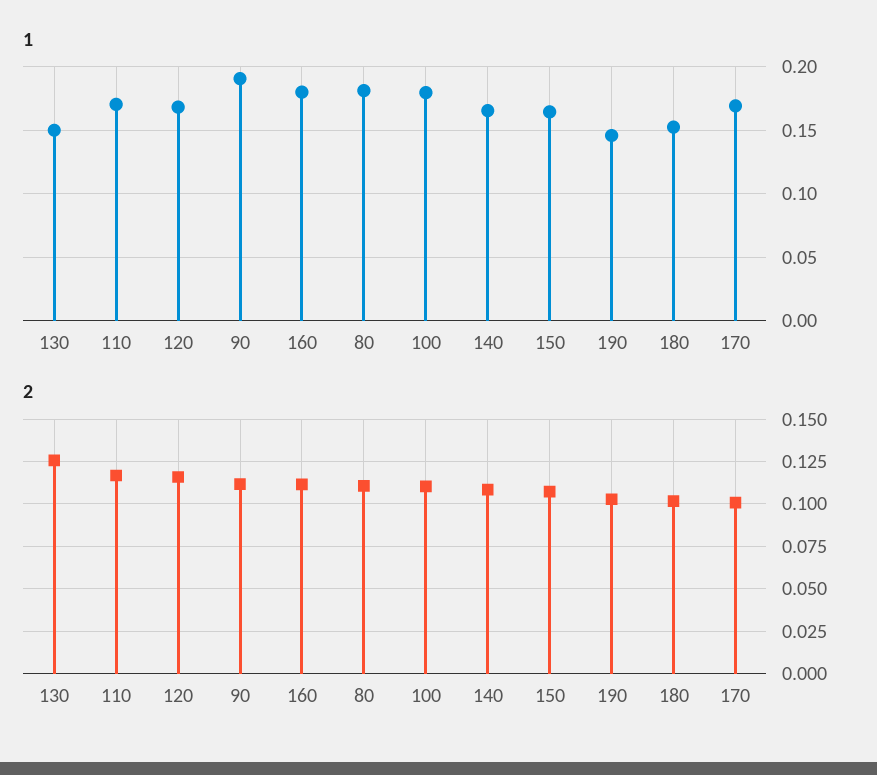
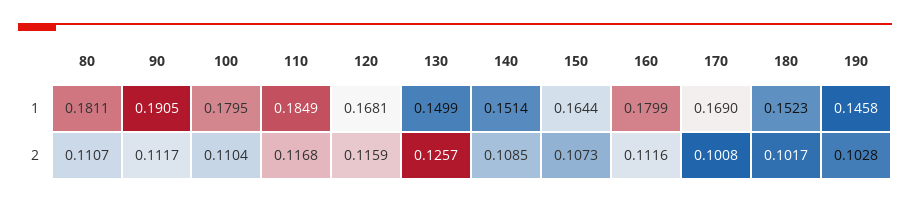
  {
    "1": {
      "130": 0.1499,
-     "110": 0.17,
+     "110": 0.1849,
      "120": 0.1681,
      "90": 0.1905,
      "160": 0.1799,
      "80": 0.1811,
      "100": 0.1795,
-     "140": 0.165,
+     "140": 0.1514,
      "150": 0.1644,
      "190": 0.1458,
      "180": 0.1523,
      "170": 0.169
    },
    "2": {
      "130": 0.1257,
      "110": 0.1168,
      "120": 0.1159,
      "90": 0.1117,
      "160": 0.1116,
      "80": 0.1107,
      "100": 0.1104,
      "140": 0.1085,
      "150": 0.1073,
      "190": 0.1028,
      "180": 0.1017,
      "170": 0.1008
    }
  }

